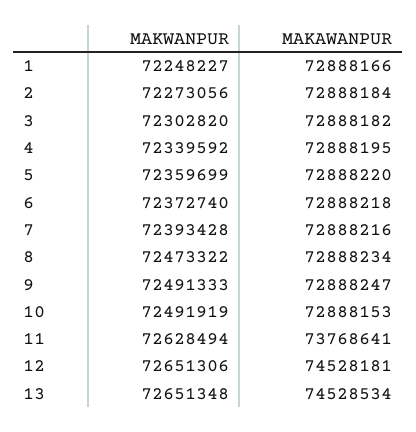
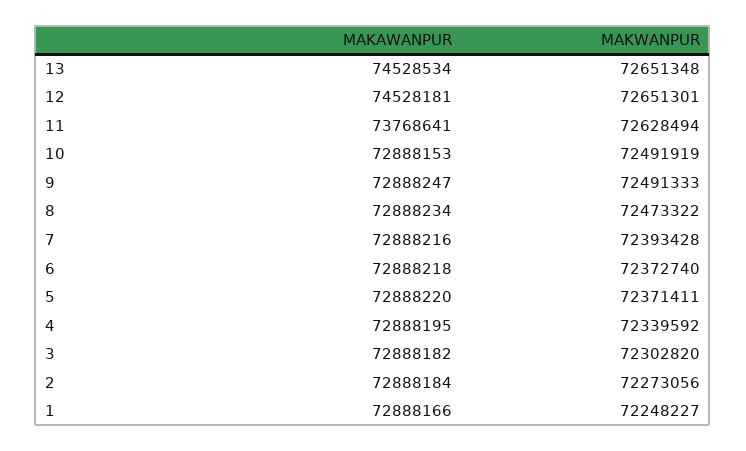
  {
    "MAKWANPUR": {
      "1": 72248227,
      "2": 72273056,
      "3": 72302820,
      "4": 72339592,
-     "5": 72359699,
+     "5": 72371411,
      "6": 72372740,
      "7": 72393428,
      "8": 72473322,
      "9": 72491333,
      "10": 72491919,
      "11": 72628494,
-     "12": 72651306,
+     "12": 72651301,
      "13": 72651348
    },
    "MAKAWANPUR": {
      "1": 72888166,
      "2": 72888184,
      "3": 72888182,
      "4": 72888195,
      "5": 72888220,
      "6": 72888218,
      "7": 72888216,
      "8": 72888234,
      "9": 72888247,
      "10": 72888153,
      "11": 73768641,
      "12": 74528181,
      "13": 74528534
    }
  }

